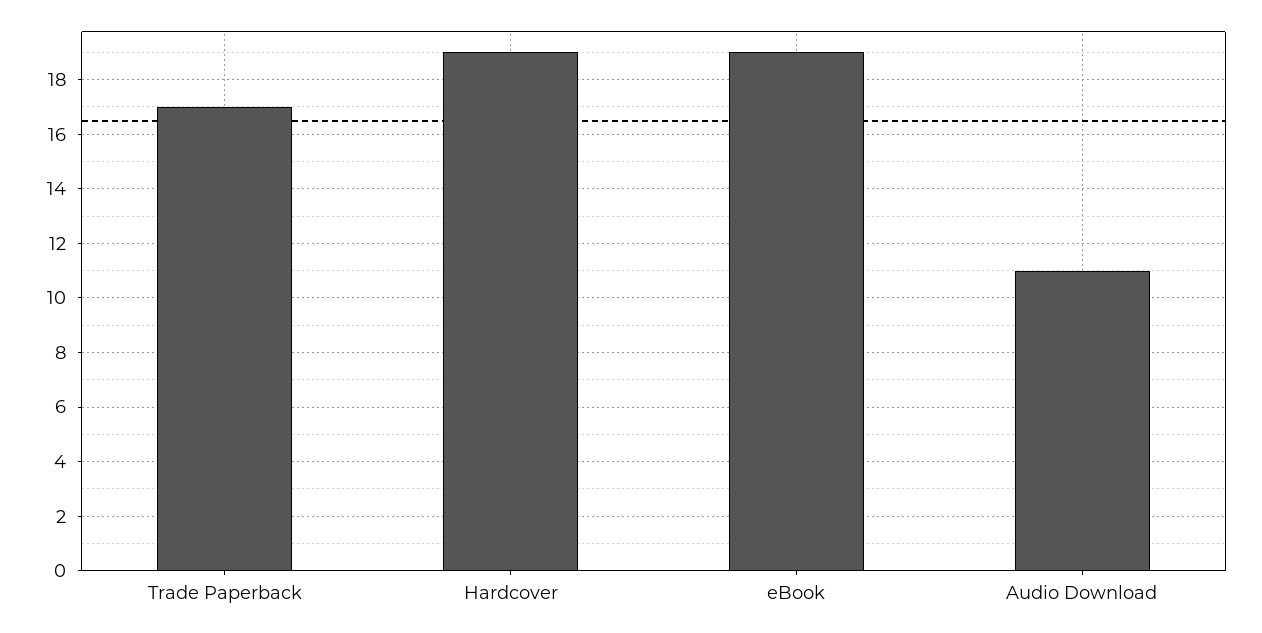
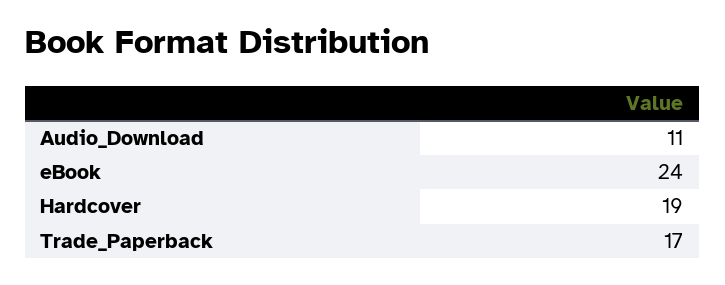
  {
    "Trade Paperback": 17,
    "Hardcover": 19,
-   "eBook": 19,
+   "eBook": 24,
    "Audio Download": 11
  }

